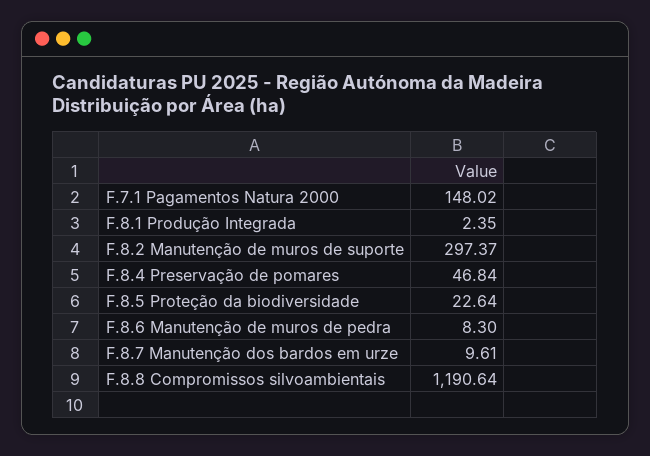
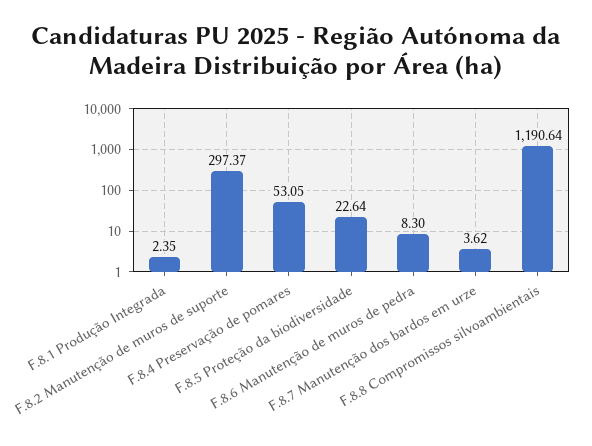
  {
-   "F.7.1 Pagamentos Natura 2000": 148.02,
    "F.8.1 Produção Integrada": 2.35,
    "F.8.2 Manutenção de muros de suporte": 297.37,
-   "F.8.4 Preservação de pomares": 46.84,
+   "F.8.4 Preservação de pomares": 53.05,
    "F.8.5 Proteção da biodiversidade": 22.64,
    "F.8.6 Manutenção de muros de pedra": 8.3,
-   "F.8.7 Manutenção dos bardos em urze": 9.61,
+   "F.8.7 Manutenção dos bardos em urze": 3.62,
    "F.8.8 Compromissos silvoambientais": 1190.64
  }

